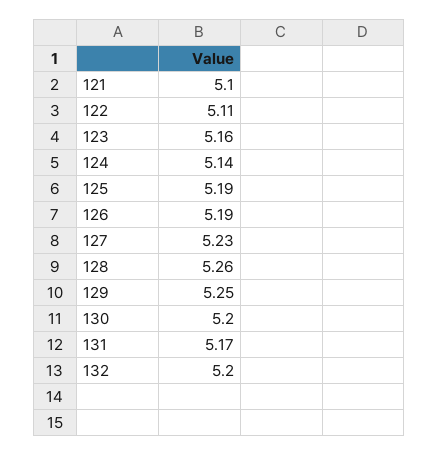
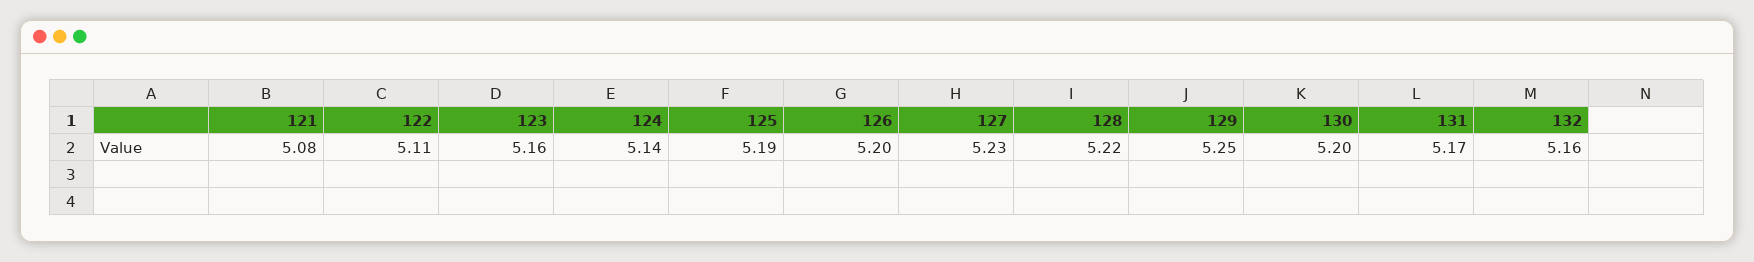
  {
-   "121": 5.1,
+   "121": 5.08,
    "122": 5.11,
    "123": 5.16,
    "124": 5.14,
    "125": 5.19,
-   "126": 5.19,
+   "126": 5.2,
    "127": 5.23,
-   "128": 5.26,
+   "128": 5.22,
    "129": 5.25,
    "130": 5.2,
    "131": 5.17,
-   "132": 5.2
+   "132": 5.16
  }

